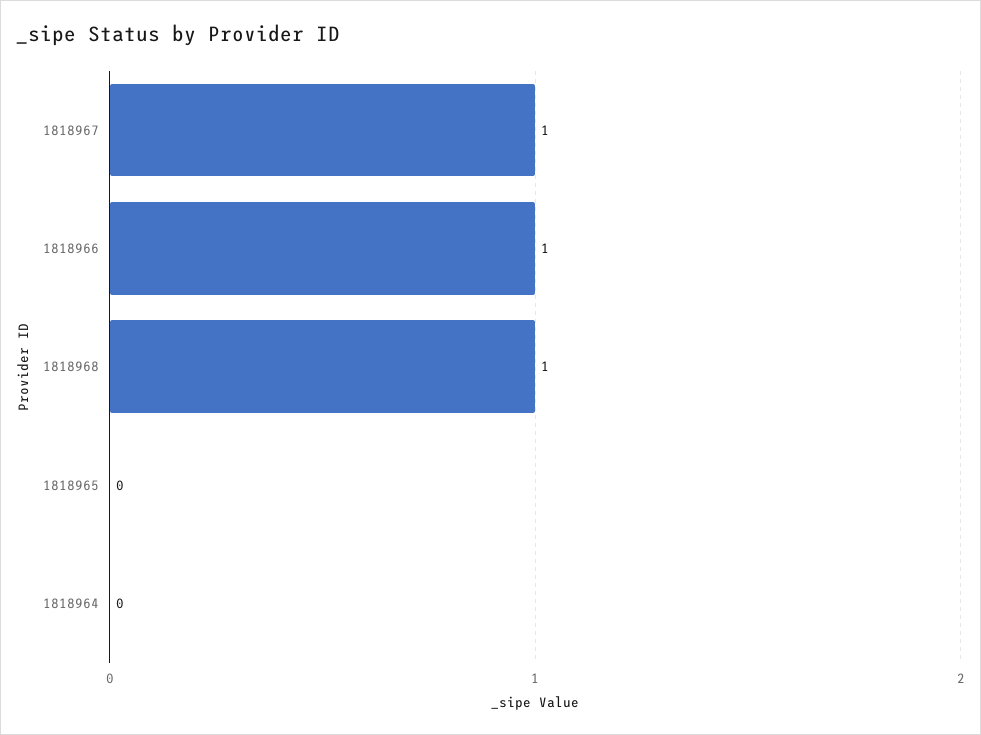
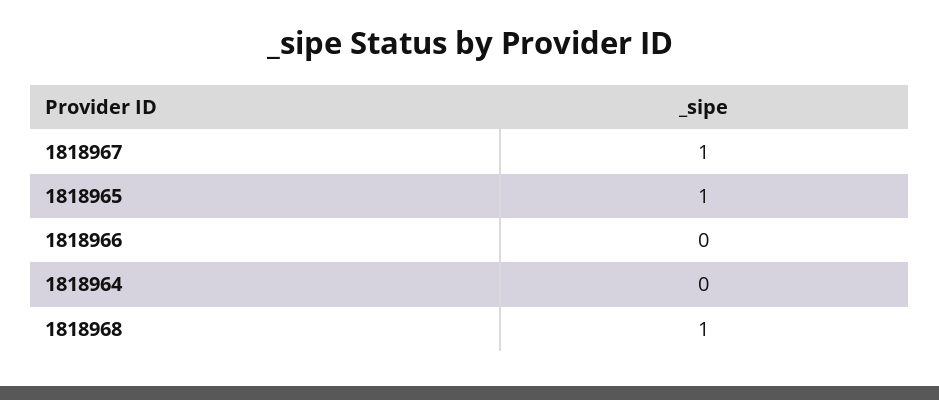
  {
    "1818967": 1,
-   "1818966": 1,
+   "1818966": 0,
    "1818968": 1,
-   "1818965": 0,
+   "1818965": 1,
    "1818964": 0
  }

